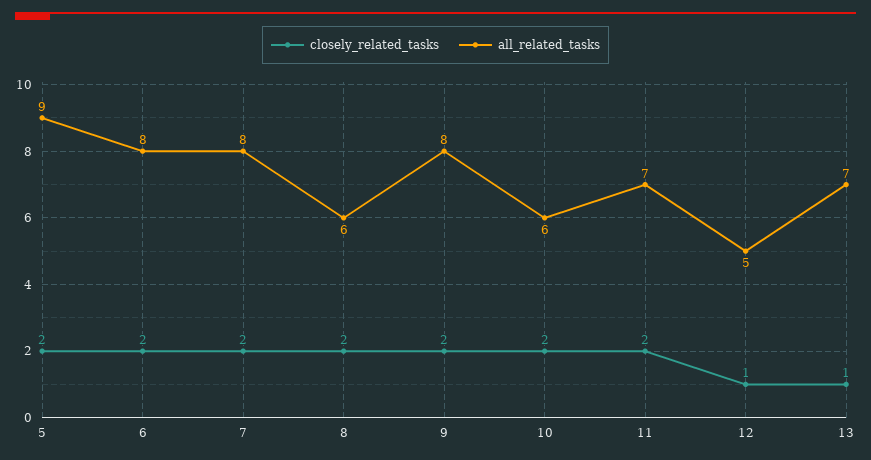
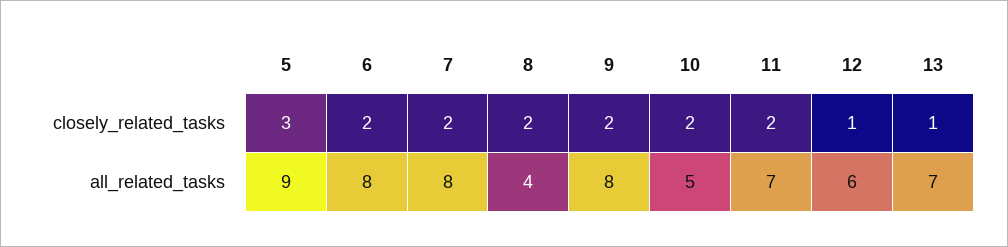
  {
    "closely_related_tasks": {
-     "5": 2,
+     "5": 3,
      "6": 2,
      "7": 2,
      "8": 2,
      "9": 2,
      "10": 2,
      "11": 2,
      "12": 1,
      "13": 1
    },
    "all_related_tasks": {
      "5": 9,
      "6": 8,
      "7": 8,
-     "8": 6,
+     "8": 4,
      "9": 8,
-     "10": 6,
+     "10": 5,
      "11": 7,
-     "12": 5,
+     "12": 6,
      "13": 7
    }
  }

